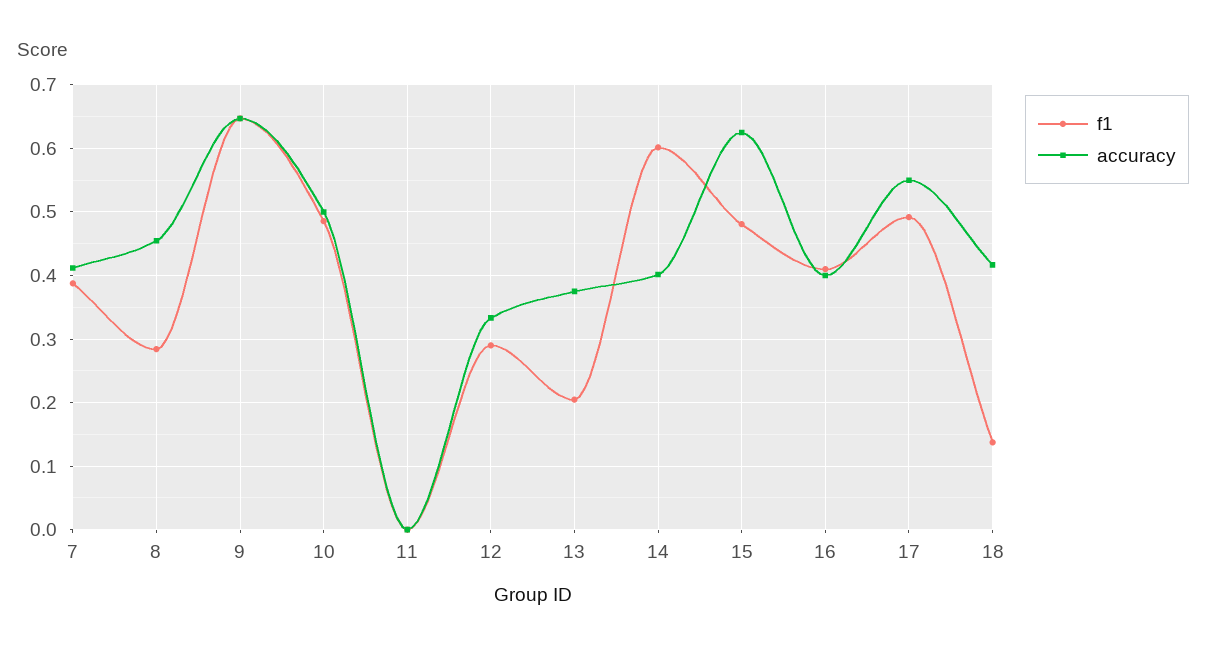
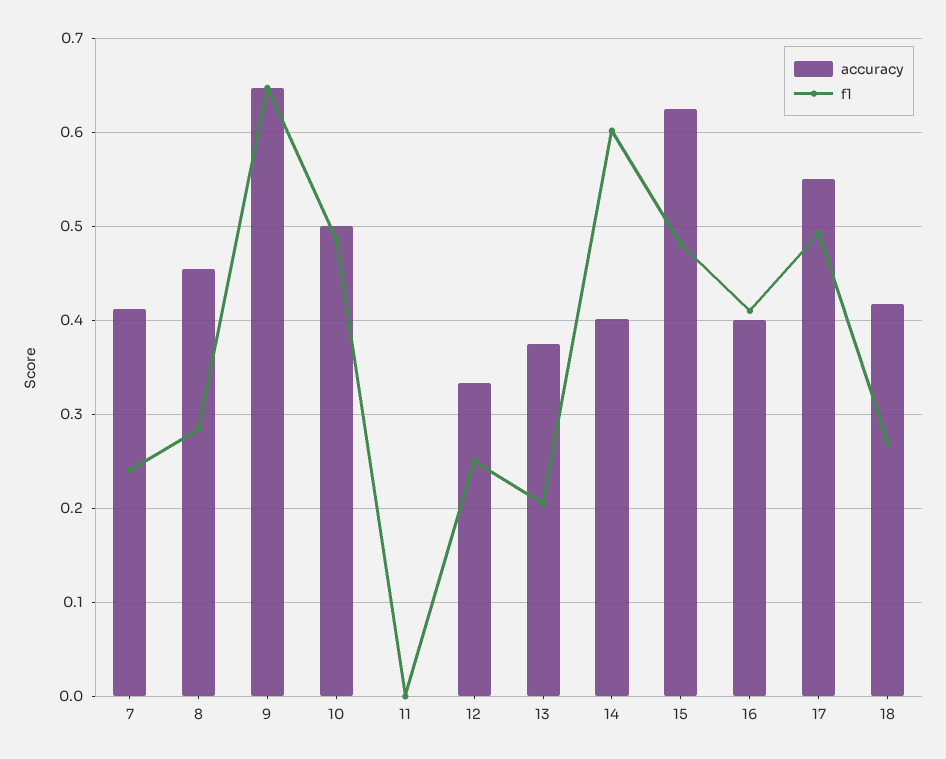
  {
    "f1": {
-     "7": 0.39,
+     "7": 0.24,
      "8": 0.28,
      "9": 0.65,
      "10": 0.49,
      "11": 0,
-     "12": 0.29,
+     "12": 0.25,
      "13": 0.2,
      "14": 0.6,
      "15": 0.48,
      "16": 0.41,
      "17": 0.49,
-     "18": 0.14
+     "18": 0.27
    },
    "accuracy": {
      "7": 0.41,
      "8": 0.45,
      "9": 0.65,
      "10": 0.5,
      "11": 0,
      "12": 0.33,
      "13": 0.38,
      "14": 0.4,
      "15": 0.63,
      "16": 0.4,
      "17": 0.55,
      "18": 0.42
    }
  }

